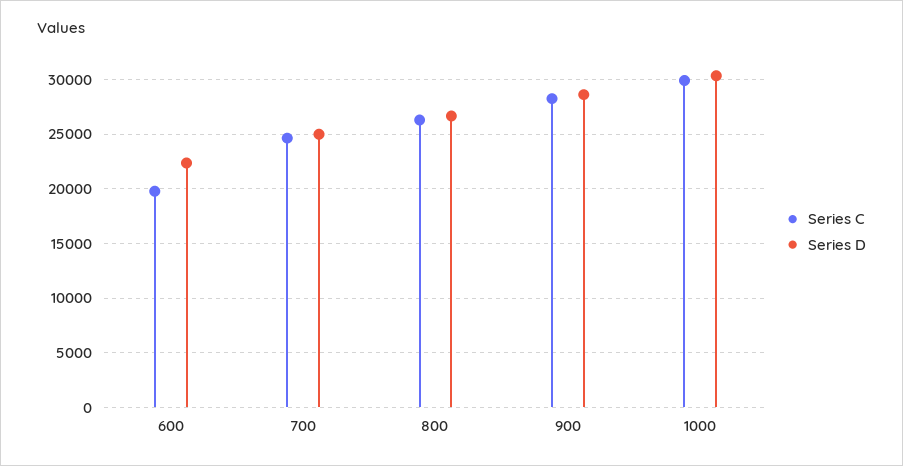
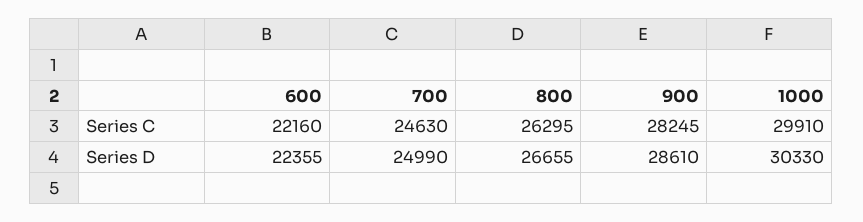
  {
    "Series C": {
-     "600": 20000,
+     "600": 22160,
      "700": 24630,
      "800": 26295,
      "900": 28245,
      "1000": 29910
    },
    "Series D": {
      "600": 22355,
      "700": 24990,
      "800": 26655,
      "900": 28610,
      "1000": 30330
    }
  }

